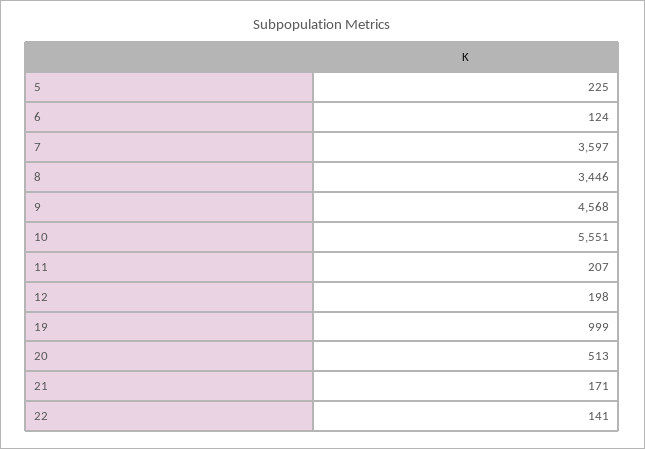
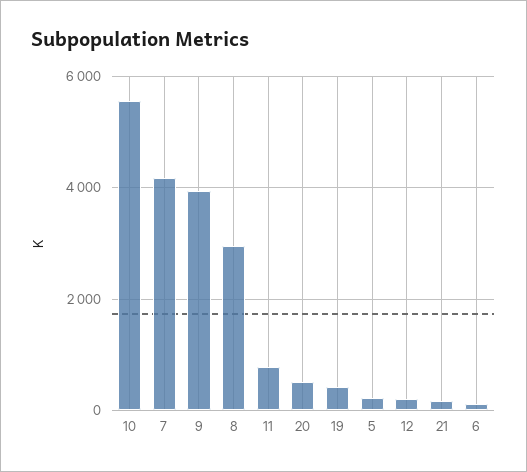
  {
    "5": 225,
    "6": 124,
-   "7": 3597,
+   "7": 4200,
-   "8": 3446,
+   "8": 3000,
-   "9": 4568,
+   "9": 4000,
    "10": 5551,
-   "11": 207,
+   "11": 800,
    "12": 198,
-   "19": 999,
+   "19": 400,
    "20": 513,
-   "21": 171,
+   "21": 171
-   "22": 141
  }

